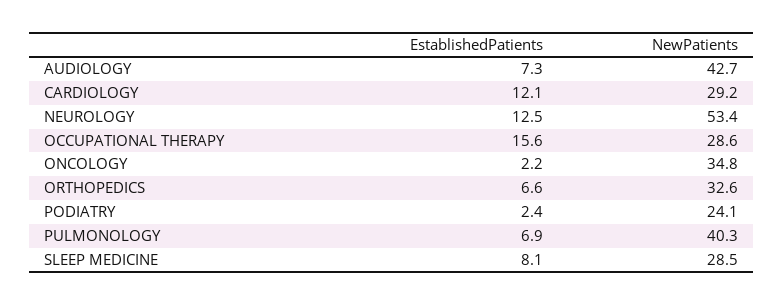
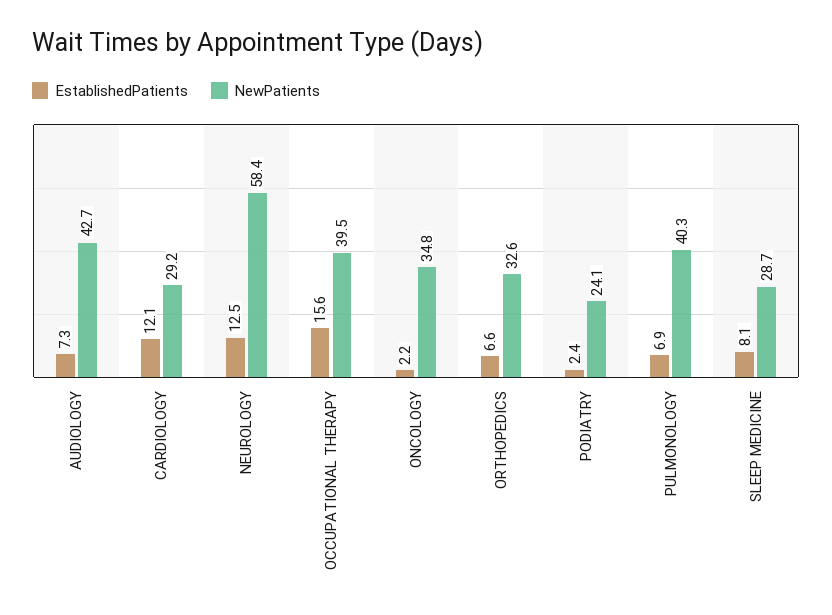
  {
    "EstablishedPatients": {
      "AUDIOLOGY": 7.3,
      "CARDIOLOGY": 12.1,
      "NEUROLOGY": 12.5,
      "OCCUPATIONAL THERAPY": 15.6,
      "ONCOLOGY": 2.2,
      "ORTHOPEDICS": 6.6,
      "PODIATRY": 2.4,
      "PULMONOLOGY": 6.9,
      "SLEEP MEDICINE": 8.1
    },
    "NewPatients": {
      "AUDIOLOGY": 42.7,
      "CARDIOLOGY": 29.2,
-     "NEUROLOGY": 53.4,
+     "NEUROLOGY": 58.4,
-     "OCCUPATIONAL THERAPY": 28.6,
+     "OCCUPATIONAL THERAPY": 39.5,
      "ONCOLOGY": 34.8,
      "ORTHOPEDICS": 32.6,
      "PODIATRY": 24.1,
      "PULMONOLOGY": 40.3,
-     "SLEEP MEDICINE": 28.5
+     "SLEEP MEDICINE": 28.7
    }
  }

